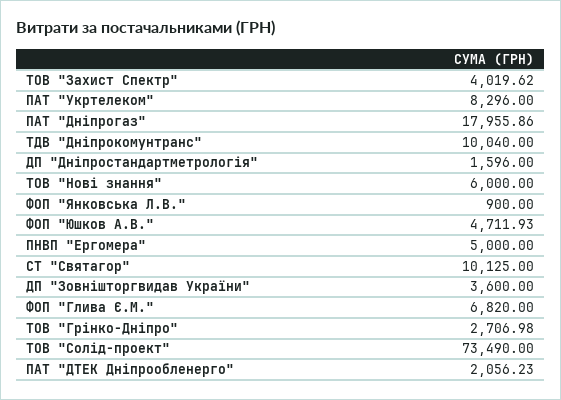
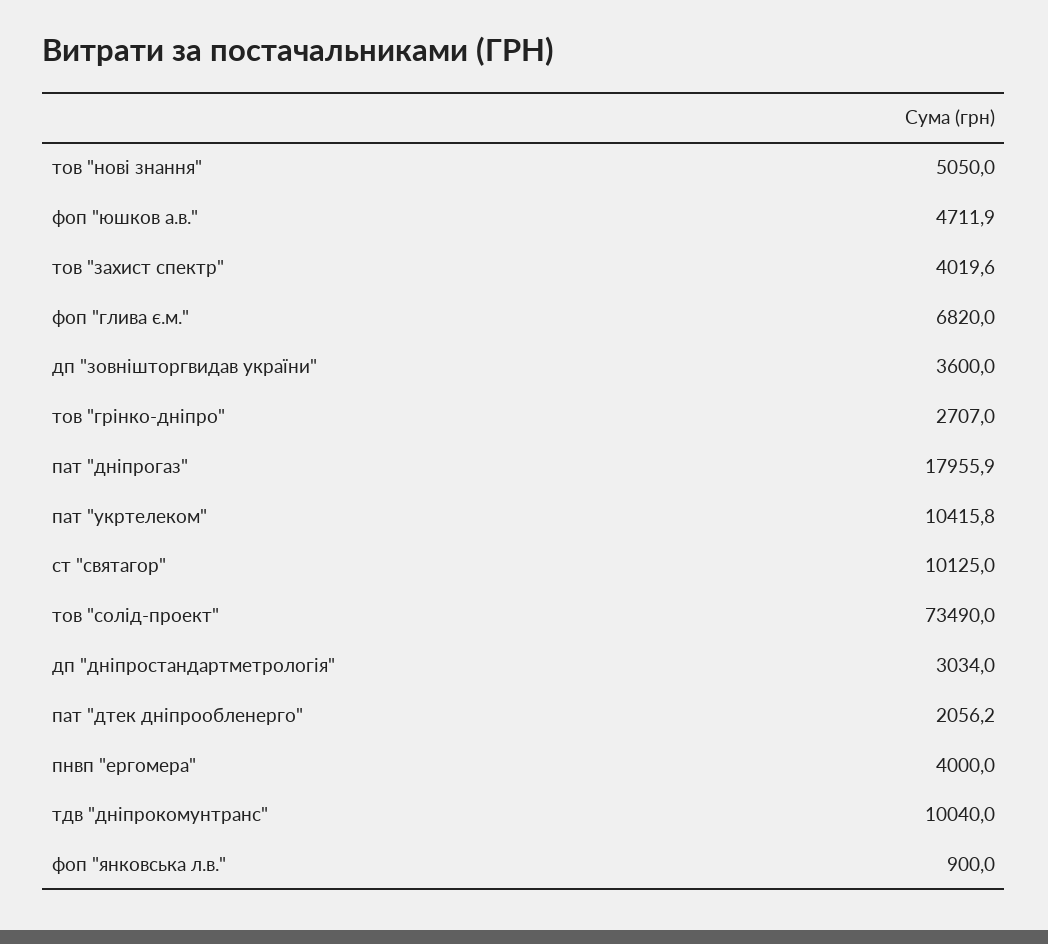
  {
    "ТОВ \"Захист Спектр\"": 4019.62,
-   "ПАТ \"Укртелеком\"": 8296,
+   "ПАТ \"Укртелеком\"": 10415.8,
    "ПАТ \"Дніпрогаз\"": 17955.86,
    "ТДВ \"Дніпрокомунтранс\"": 10040,
-   "ДП \"Дніпростандартметрологія\"": 1596,
+   "ДП \"Дніпростандартметрологія\"": 3034,
-   "ТОВ \"Нові знання\"": 6000,
+   "ТОВ \"Нові знання\"": 5050,
    "ФОП \"Янковська Л.В.\"": 900,
    "ФОП \"Юшков А.В.\"": 4711.93,
-   "ПНВП \"Ергомера\"": 5000,
+   "ПНВП \"Ергомера\"": 4000,
    "СТ \"Святагор\"": 10125,
    "ДП \"Зовнішторгвидав України\"": 3600,
    "ФОП \"Глива Є.М.\"": 6820,
    "ТОВ \"Грінко-Дніпро\"": 2706.98,
    "ТОВ \"Солід-проект\"": 73490,
    "ПАТ \"ДТЕК Дніпрообленерго\"": 2056.23
  }

